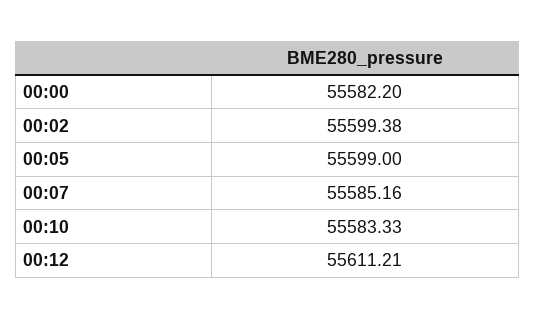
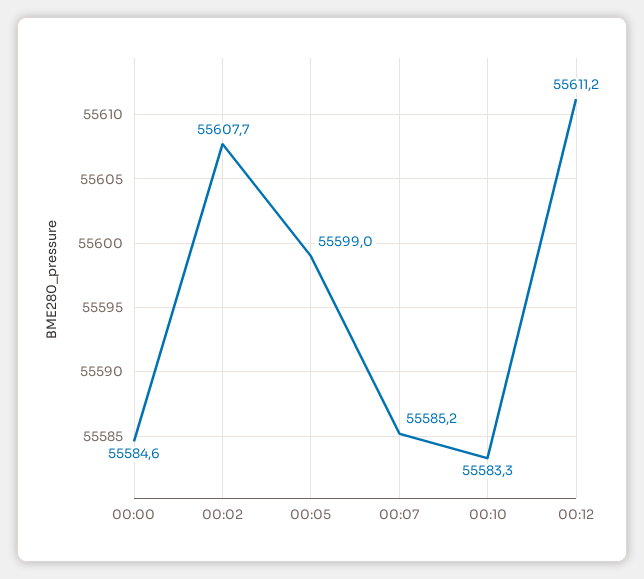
  {
-   "00:00": 55582.2,
+   "00:00": 55584.6,
-   "00:02": 55599.38,
+   "00:02": 55607.7,
    "00:05": 55599,
    "00:07": 55585.16,
    "00:10": 55583.33,
    "00:12": 55611.21
  }

